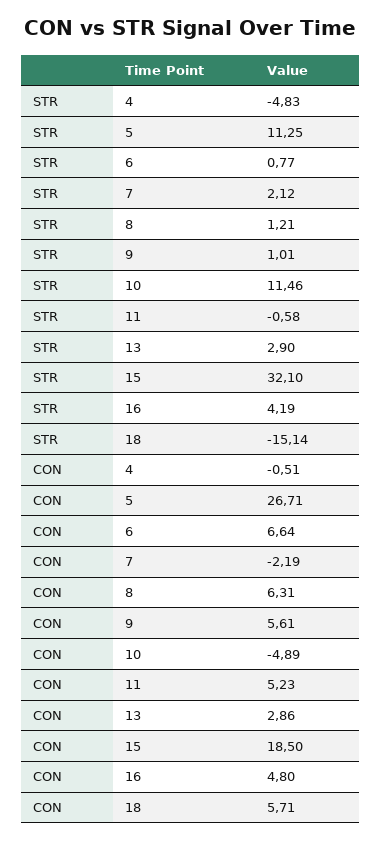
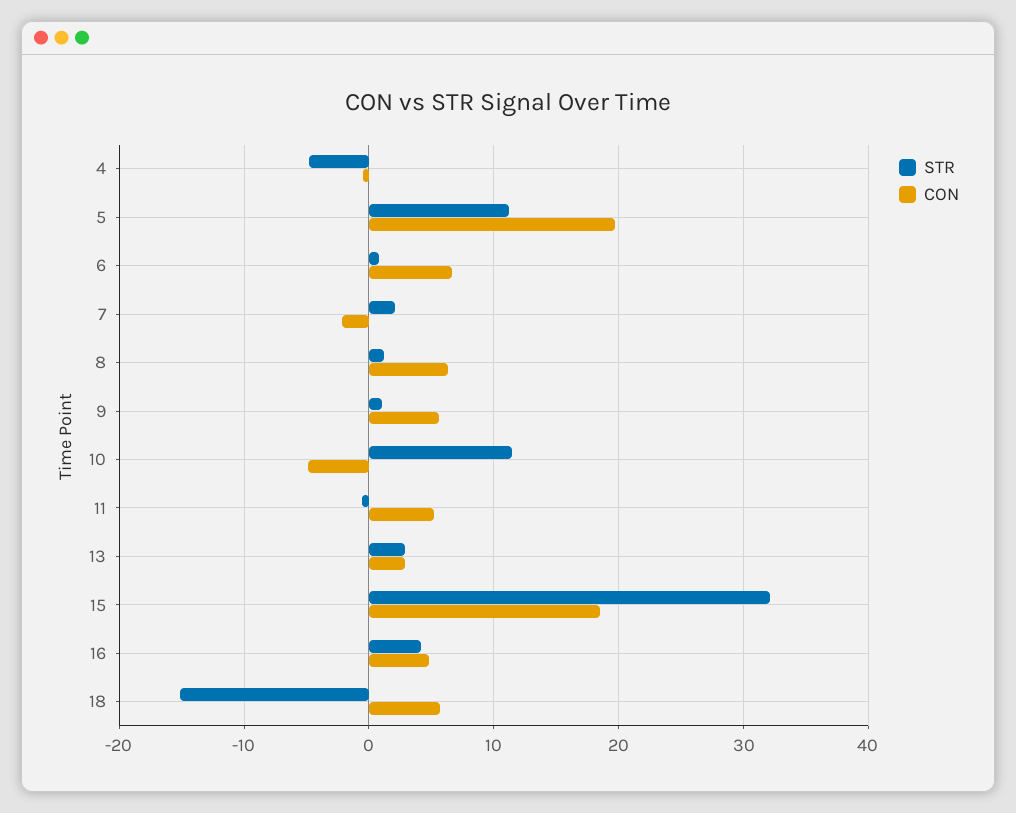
  {
    "STR": {
      "4": -4.83,
      "5": 11.25,
      "6": 0.77,
      "7": 2.12,
      "8": 1.21,
      "9": 1.01,
      "10": 11.46,
      "11": -0.58,
      "13": 2.9,
      "15": 32.1,
      "16": 4.19,
      "18": -15.14
    },
    "CON": {
      "4": -0.51,
-     "5": 26.71,
+     "5": 20,
      "6": 6.64,
      "7": -2.19,
      "8": 6.31,
      "9": 5.61,
      "10": -4.89,
      "11": 5.23,
      "13": 2.86,
      "15": 18.5,
      "16": 4.8,
      "18": 5.71
    }
  }

